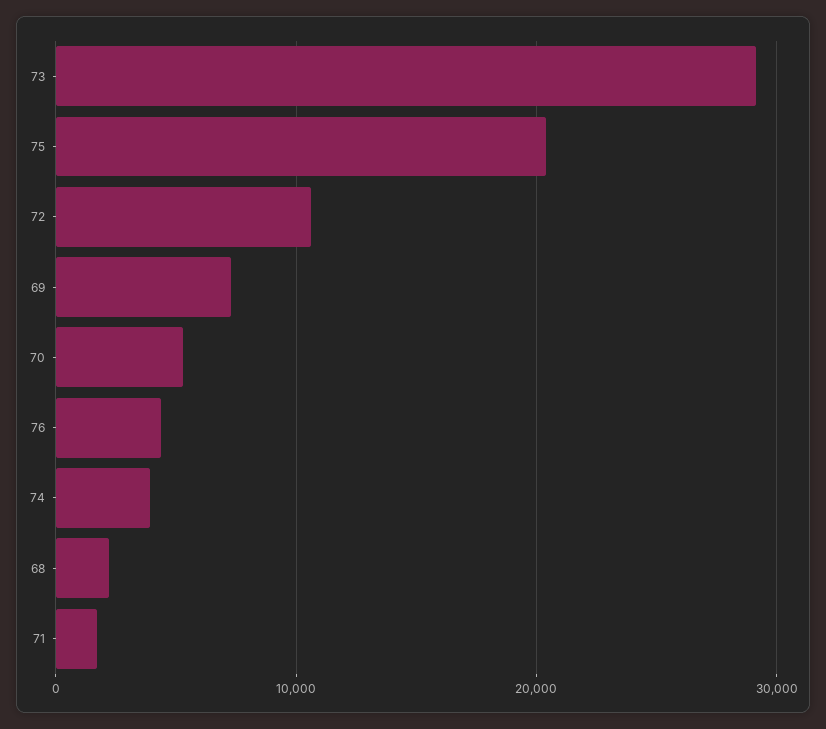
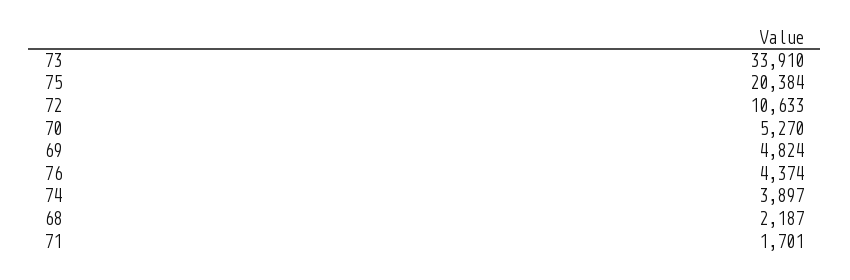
  {
-   "73": 29000,
+   "73": 33910,
    "75": 20384,
    "72": 10633,
-   "69": 7000,
+   "69": 4824,
    "70": 5270,
    "76": 4374,
    "74": 3897,
    "68": 2187,
    "71": 1701
  }

